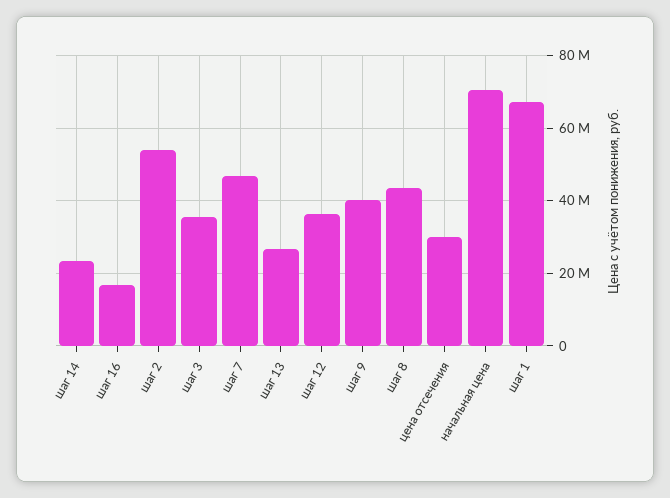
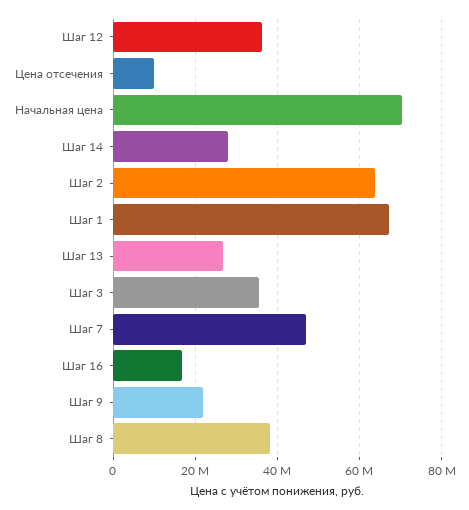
  {
-   "шаг 14": 24000000,
+   "шаг 14": 28000000,
    "шаг 16": 16000000,
-   "шаг 2": 54000000,
+   "шаг 2": 64000000,
    "шаг 3": 36000000,
    "шаг 7": 46000000,
    "шаг 13": 26000000,
    "шаг 12": 36000000,
-   "шаг 9": 40000000,
+   "шаг 9": 22000000,
-   "шаг 8": 44000000,
+   "шаг 8": 38000000,
-   "цена отсечения": 30000000,
+   "цена отсечения": 10000000,
    "начальная цена": 70000000,
    "шаг 1": 68000000
  }

